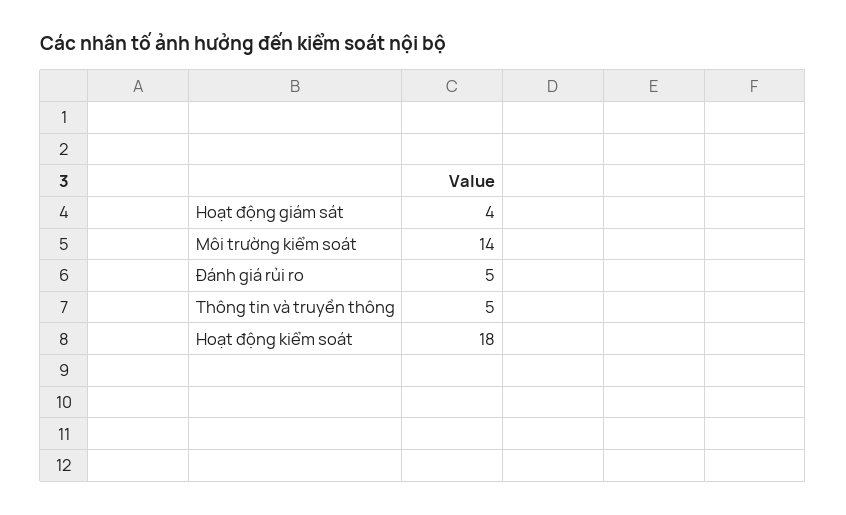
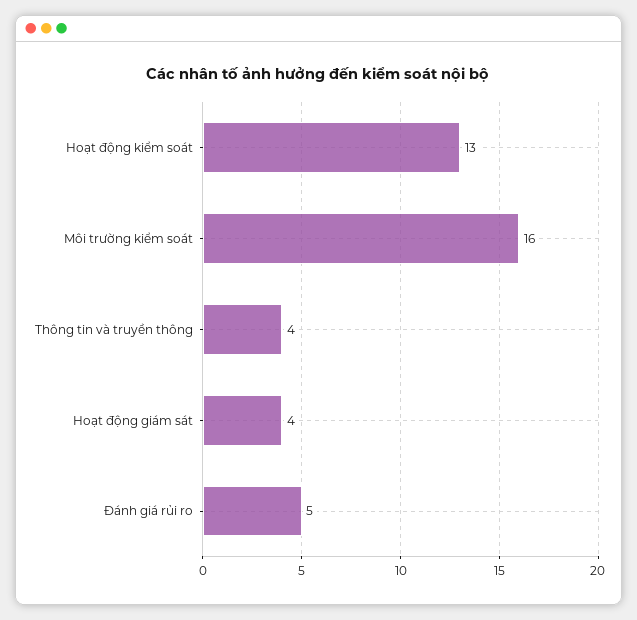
  {
    "Hoạt động giám sát": 4,
-   "Môi trường kiểm soát": 14,
+   "Môi trường kiểm soát": 16,
    "Đánh giá rủi ro": 5,
-   "Thông tin và truyền thông": 5,
+   "Thông tin và truyền thông": 4,
-   "Hoạt động kiểm soát": 18
+   "Hoạt động kiểm soát": 13
  }

